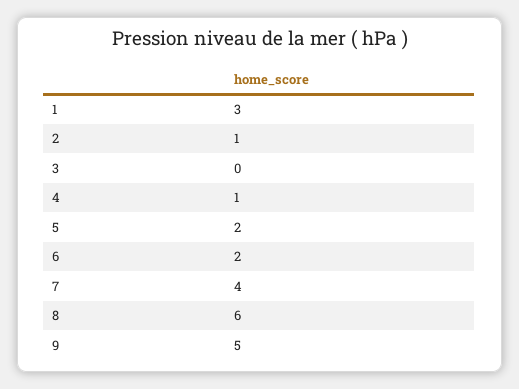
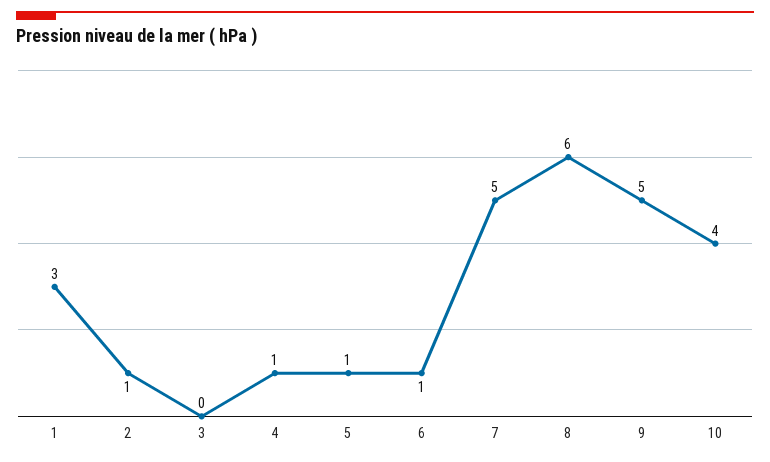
  {
    "1": 3,
    "2": 1,
    "3": 0,
    "4": 1,
-   "5": 2,
+   "5": 1,
-   "6": 2,
+   "6": 1,
-   "7": 4,
+   "7": 5,
    "8": 6,
-   "9": 5
+   "9": 5,
+   "10": 4
  }

